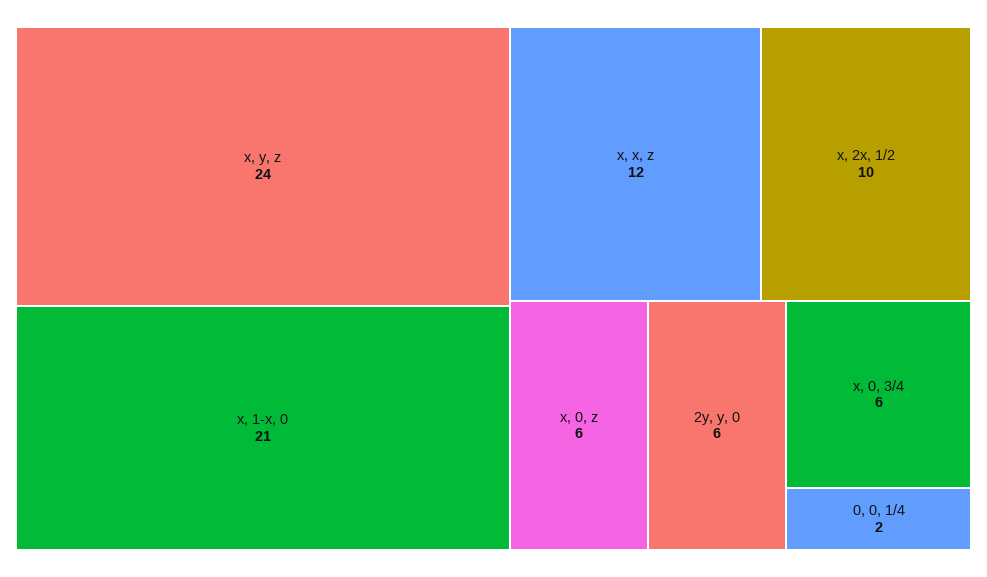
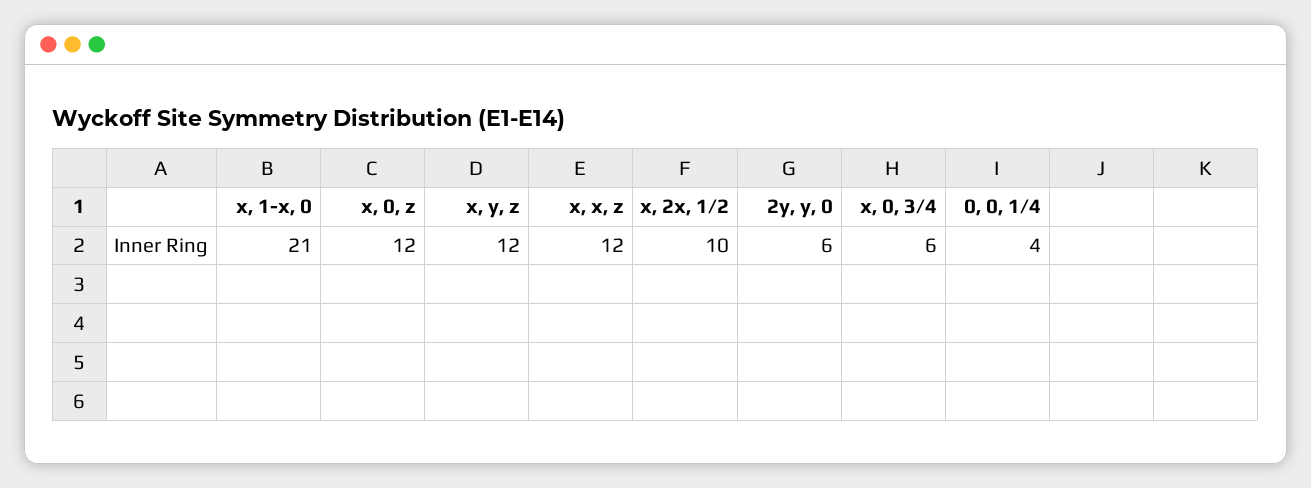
  {
-   "x, y, z": 24,
+   "x, y, z": 12,
    "x, 1-x, 0": 21,
    "x, x, z": 12,
    "x, 2x, 1/2": 10,
-   "x, 0, z": 6,
+   "x, 0, z": 12,
    "2y, y, 0": 6,
    "x, 0, 3/4": 6,
-   "0, 0, 1/4": 2
+   "0, 0, 1/4": 4
  }

